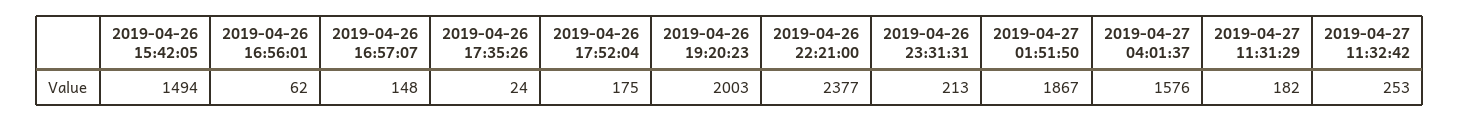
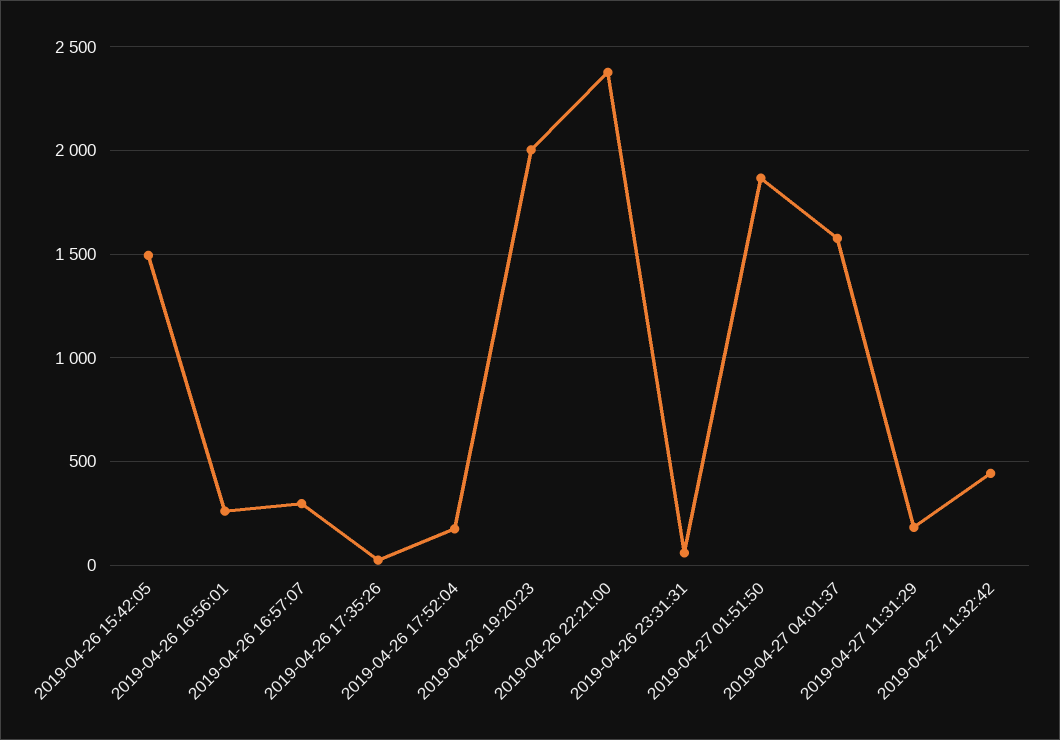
  {
    "2019-04-26 15:42:05": 1494,
-   "2019-04-26 16:56:01": 62,
+   "2019-04-26 16:56:01": 250,
-   "2019-04-26 16:57:07": 148,
+   "2019-04-26 16:57:07": 300,
    "2019-04-26 17:35:26": 24,
    "2019-04-26 17:52:04": 175,
    "2019-04-26 19:20:23": 2003,
    "2019-04-26 22:21:00": 2377,
-   "2019-04-26 23:31:31": 213,
+   "2019-04-26 23:31:31": 50,
    "2019-04-27 01:51:50": 1867,
    "2019-04-27 04:01:37": 1576,
    "2019-04-27 11:31:29": 182,
-   "2019-04-27 11:32:42": 253
+   "2019-04-27 11:32:42": 450
  }

